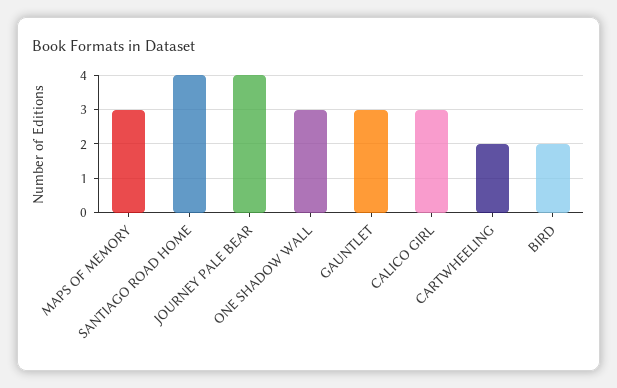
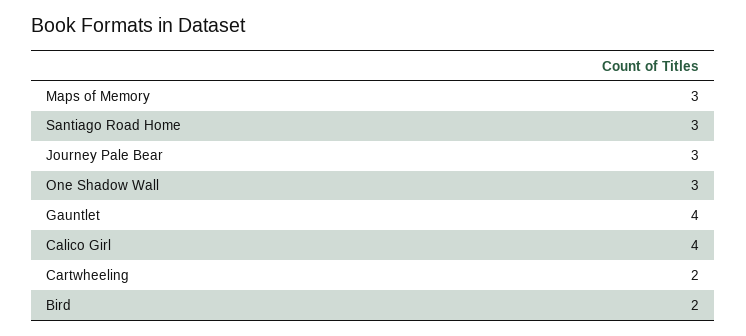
  {
    "MAPS OF MEMORY": 3,
-   "SANTIAGO ROAD HOME": 4,
+   "SANTIAGO ROAD HOME": 3,
-   "JOURNEY PALE BEAR": 4,
+   "JOURNEY PALE BEAR": 3,
    "ONE SHADOW WALL": 3,
-   "GAUNTLET": 3,
+   "GAUNTLET": 4,
-   "CALICO GIRL": 3,
+   "CALICO GIRL": 4,
    "CARTWHEELING": 2,
    "BIRD": 2
  }

